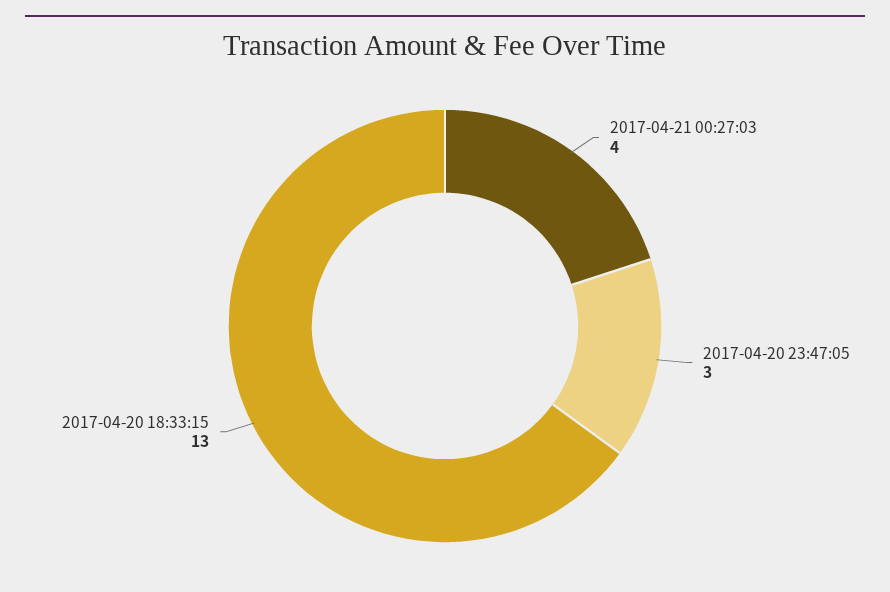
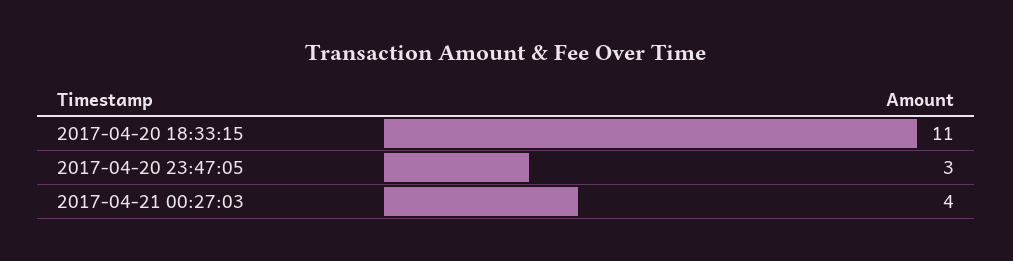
  {
    "2017-04-21 00:27:03": 4,
    "2017-04-20 23:47:05": 3,
-   "2017-04-20 18:33:15": 13
+   "2017-04-20 18:33:15": 11
  }

